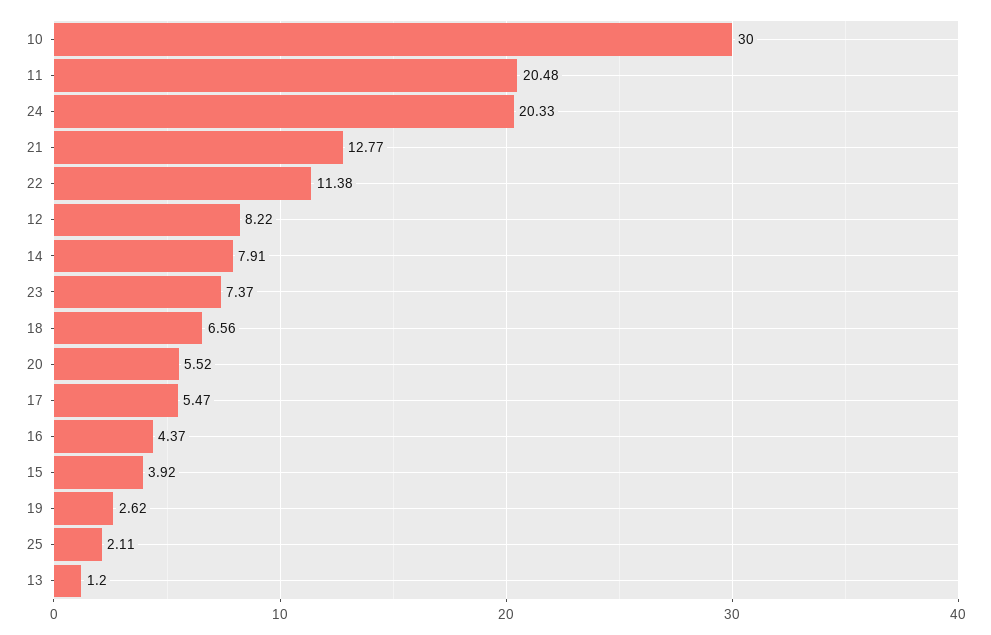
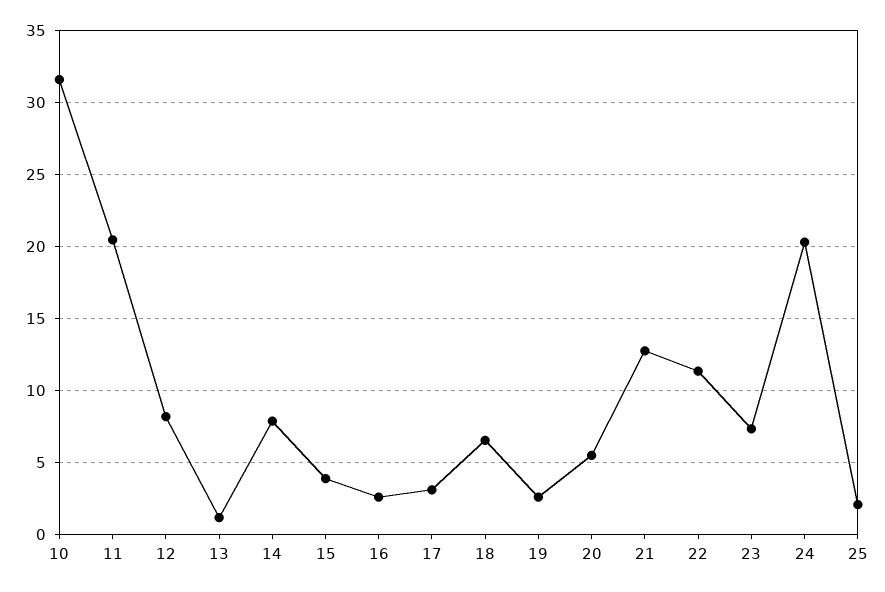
  {
-   "10": 30,
+   "10": 31.5,
    "11": 20.48,
    "24": 20.33,
    "21": 12.77,
    "22": 11.38,
    "12": 8.22,
    "14": 7.91,
    "23": 7.37,
    "18": 6.56,
    "20": 5.52,
-   "17": 5.47,
+   "17": 3,
-   "16": 4.37,
+   "16": 2.5,
    "15": 3.92,
    "19": 2.62,
    "25": 2.11,
    "13": 1.2
  }

